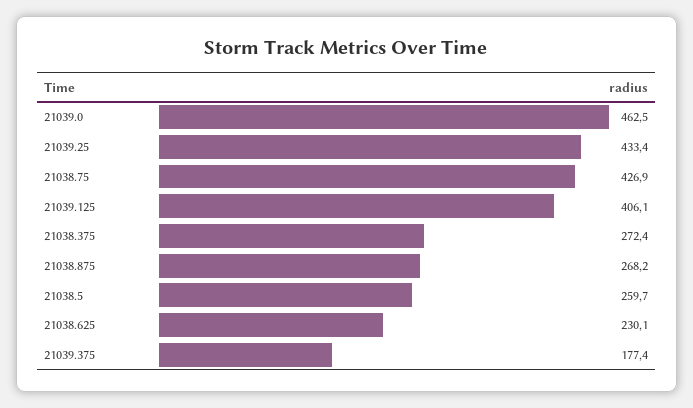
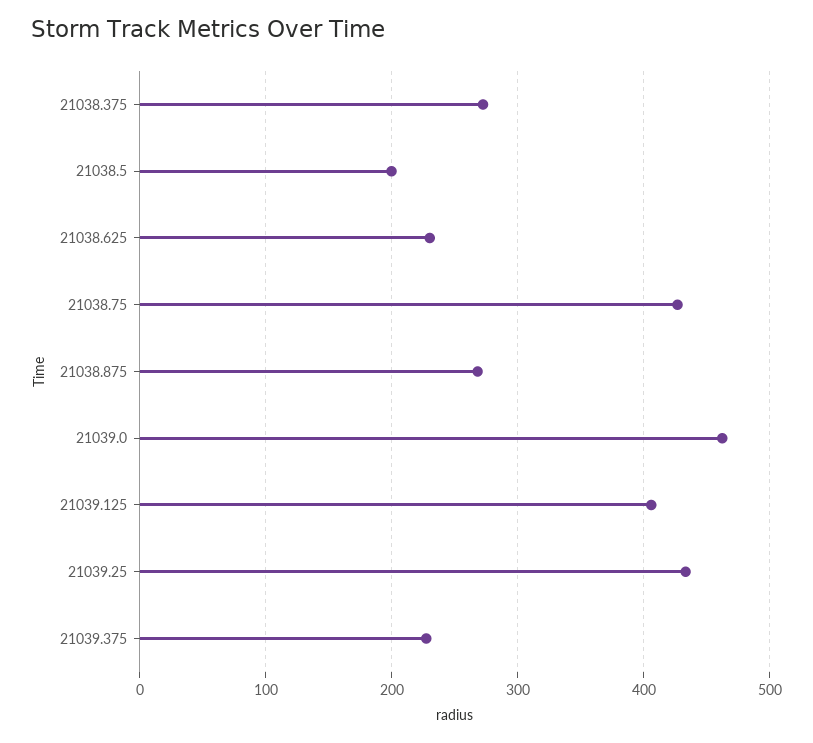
  {
    "21039.0": 462.5,
    "21039.25": 433.4,
    "21038.75": 426.9,
    "21039.125": 406.1,
    "21038.375": 272.4,
    "21038.875": 268.2,
-   "21038.5": 259.7,
+   "21038.5": 200,
    "21038.625": 230.1,
-   "21039.375": 177.4
+   "21039.375": 230
  }

